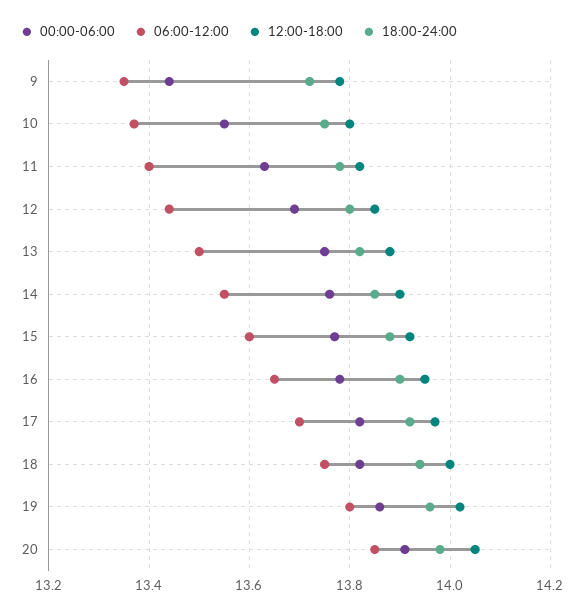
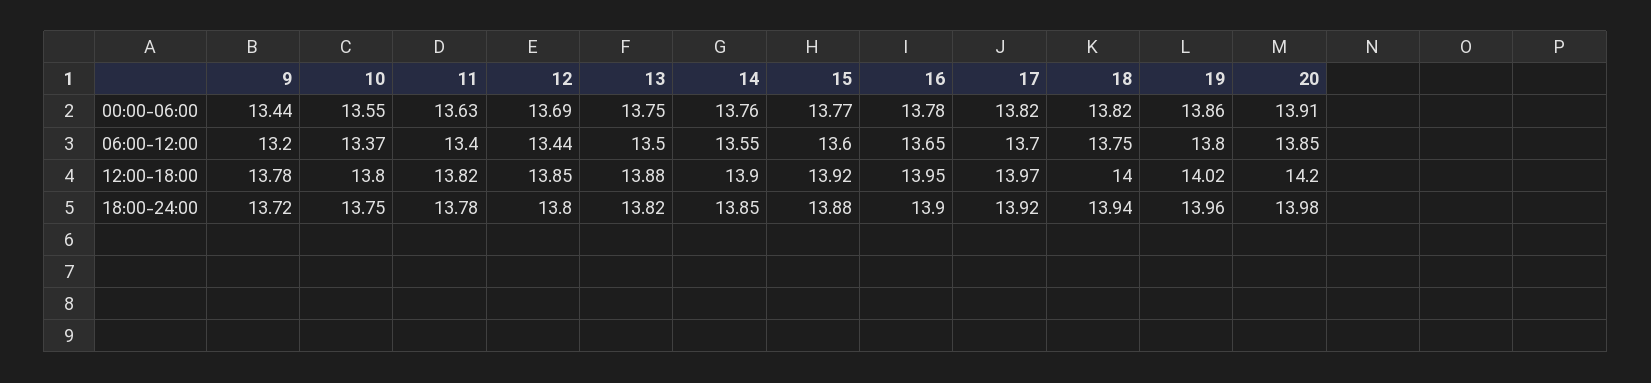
  {
    "00:00-06:00": {
      "9": 13.44,
      "10": 13.55,
      "11": 13.63,
      "12": 13.69,
      "13": 13.75,
      "14": 13.76,
      "15": 13.77,
      "16": 13.78,
      "17": 13.82,
      "18": 13.82,
      "19": 13.86,
      "20": 13.91
    },
    "06:00-12:00": {
-     "9": 13.35,
+     "9": 13.2,
      "10": 13.37,
      "11": 13.4,
      "12": 13.44,
      "13": 13.5,
      "14": 13.55,
      "15": 13.6,
      "16": 13.65,
      "17": 13.7,
      "18": 13.75,
      "19": 13.8,
      "20": 13.85
    },
    "12:00-18:00": {
      "9": 13.78,
      "10": 13.8,
      "11": 13.82,
      "12": 13.85,
      "13": 13.88,
      "14": 13.9,
      "15": 13.92,
      "16": 13.95,
      "17": 13.97,
      "18": 14,
      "19": 14.02,
-     "20": 14.05
+     "20": 14.2
    },
    "18:00-24:00": {
      "9": 13.72,
      "10": 13.75,
      "11": 13.78,
      "12": 13.8,
      "13": 13.82,
      "14": 13.85,
      "15": 13.88,
      "16": 13.9,
      "17": 13.92,
      "18": 13.94,
      "19": 13.96,
      "20": 13.98
    }
  }

